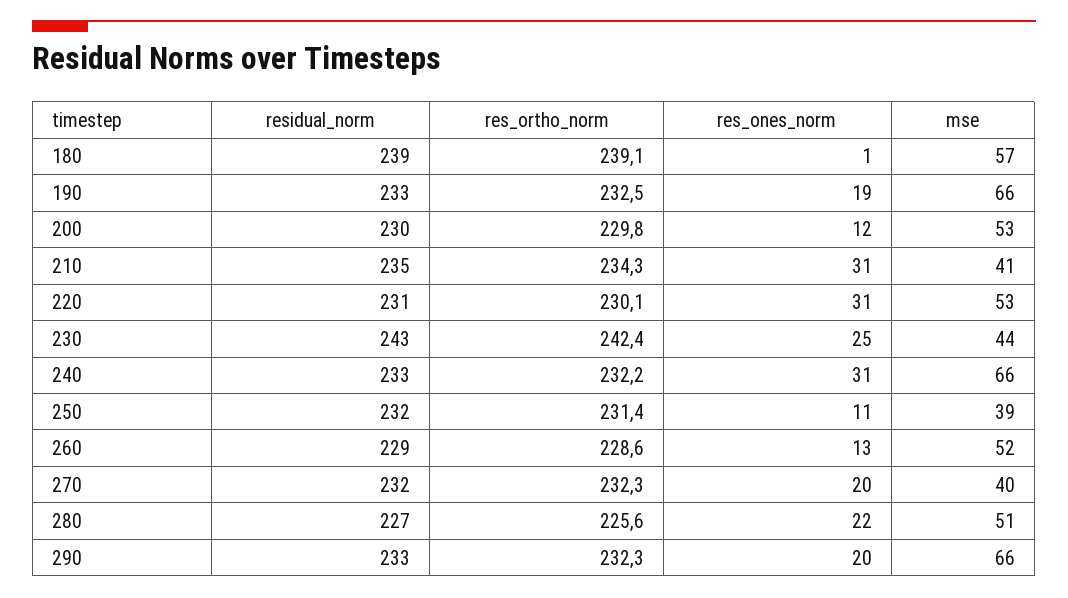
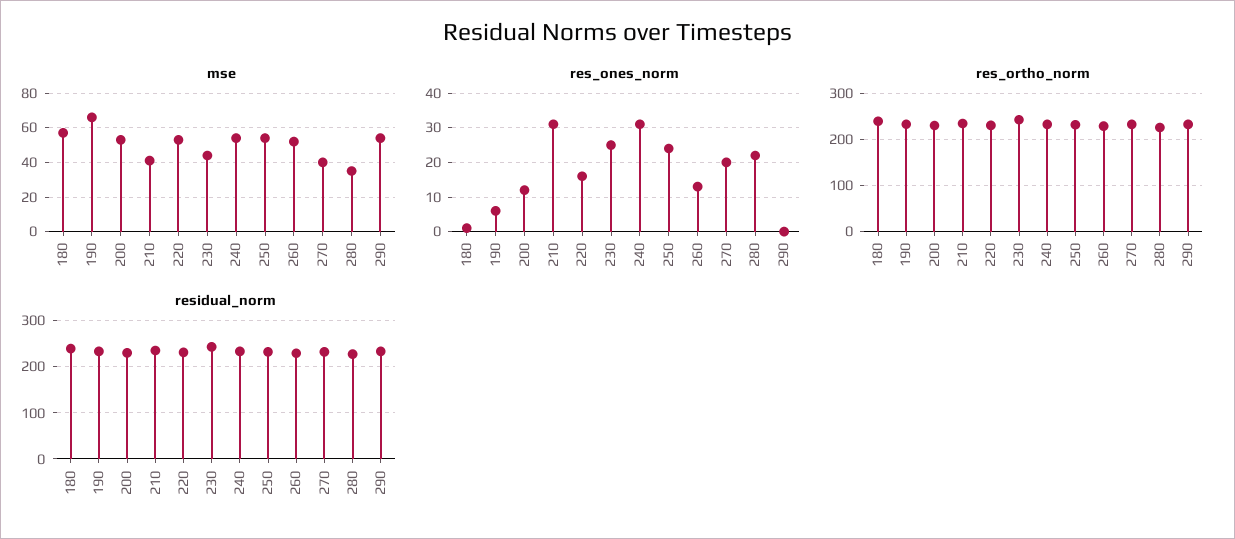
  {
    "residual_norm": {
      "180": 239,
      "190": 233,
      "200": 230,
      "210": 235,
      "220": 231,
      "230": 243,
      "240": 233,
      "250": 232,
      "260": 229,
      "270": 232,
      "280": 227,
      "290": 233
    },
    "res_ortho_norm": {
      "180": 239.1,
      "190": 232.5,
      "200": 229.8,
      "210": 234.3,
      "220": 230.1,
      "230": 242.4,
      "240": 232.2,
      "250": 231.4,
      "260": 228.6,
      "270": 232.3,
      "280": 225.6,
      "290": 232.3
    },
    "res_ones_norm": {
      "180": 1,
-     "190": 19,
+     "190": 5,
      "200": 12,
      "210": 31,
-     "220": 31,
+     "220": 15,
      "230": 25,
      "240": 31,
-     "250": 11,
+     "250": 25,
      "260": 13,
      "270": 20,
      "280": 22,
-     "290": 20
+     "290": 0
    },
    "mse": {
      "180": 57,
      "190": 66,
      "200": 53,
      "210": 41,
      "220": 53,
      "230": 44,
-     "240": 66,
+     "240": 55,
-     "250": 39,
+     "250": 55,
      "260": 52,
      "270": 40,
-     "280": 51,
+     "280": 35,
-     "290": 66
+     "290": 55
    }
  }

